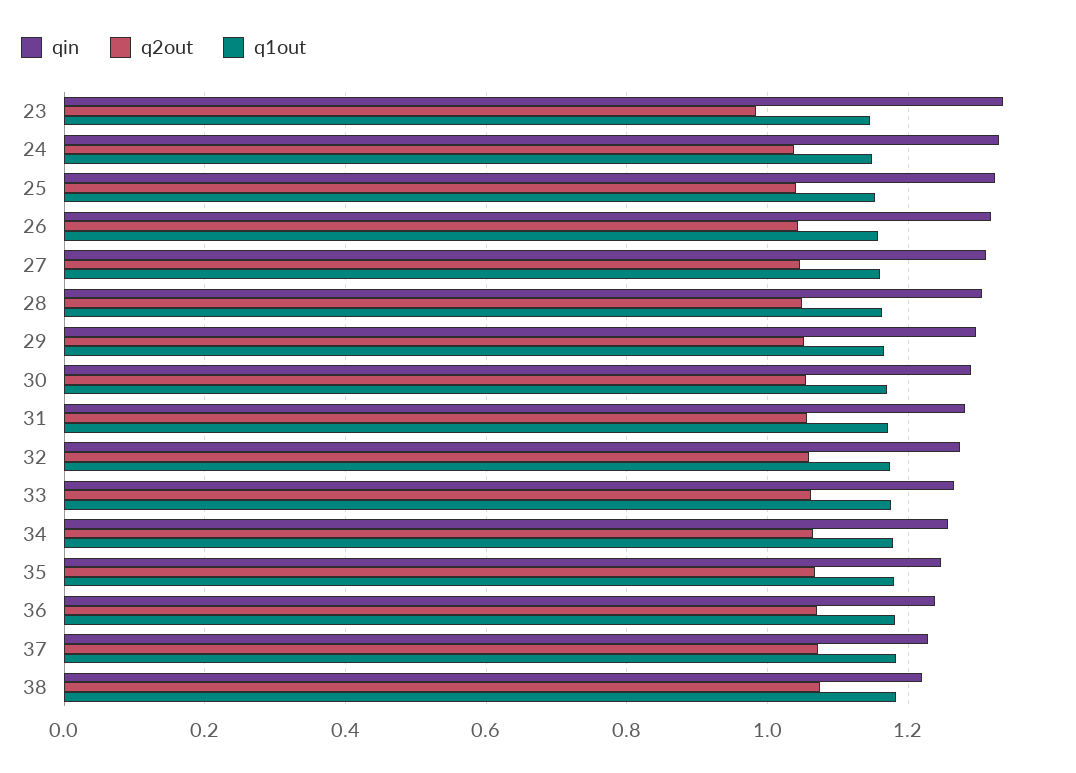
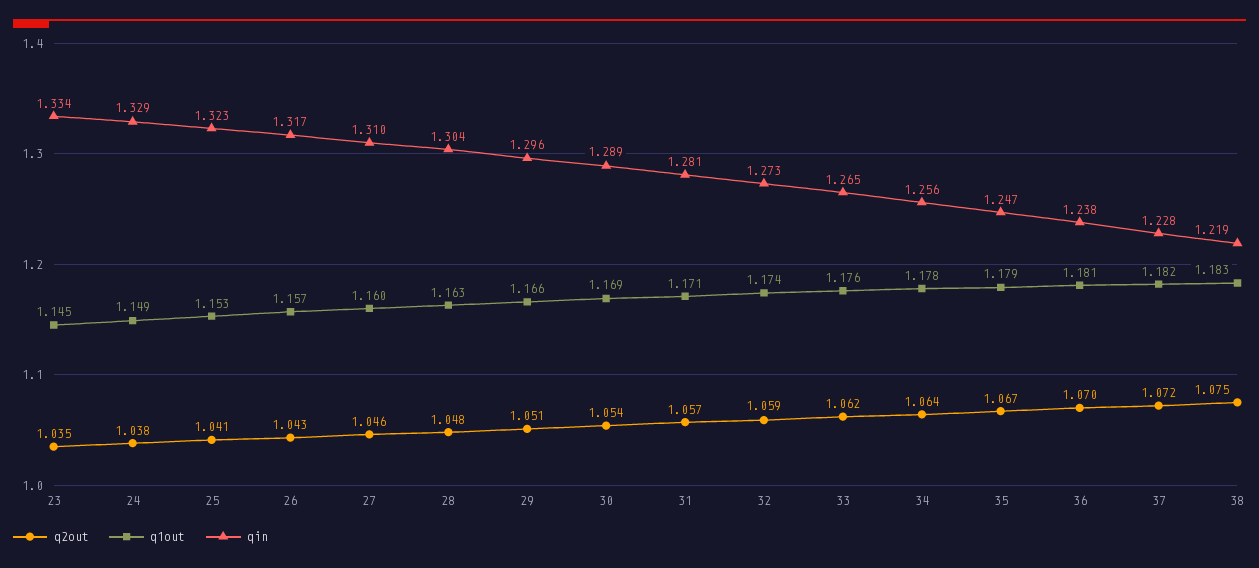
  {
    "qin": {
      "23": 1.334,
      "24": 1.329,
      "25": 1.323,
      "26": 1.317,
      "27": 1.31,
      "28": 1.304,
      "29": 1.296,
      "30": 1.289,
      "31": 1.281,
      "32": 1.273,
      "33": 1.265,
      "34": 1.256,
      "35": 1.247,
      "36": 1.238,
      "37": 1.228,
      "38": 1.219
    },
    "q2out": {
-     "23": 0.98,
+     "23": 1.035,
      "24": 1.038,
      "25": 1.041,
      "26": 1.043,
      "27": 1.046,
      "28": 1.048,
      "29": 1.051,
      "30": 1.054,
      "31": 1.057,
      "32": 1.059,
      "33": 1.062,
      "34": 1.064,
      "35": 1.067,
      "36": 1.07,
      "37": 1.072,
      "38": 1.075
    },
    "q1out": {
      "23": 1.145,
      "24": 1.149,
      "25": 1.153,
      "26": 1.157,
      "27": 1.16,
      "28": 1.163,
      "29": 1.166,
      "30": 1.169,
      "31": 1.171,
      "32": 1.174,
      "33": 1.176,
      "34": 1.178,
      "35": 1.179,
      "36": 1.181,
      "37": 1.182,
      "38": 1.183
    }
  }

